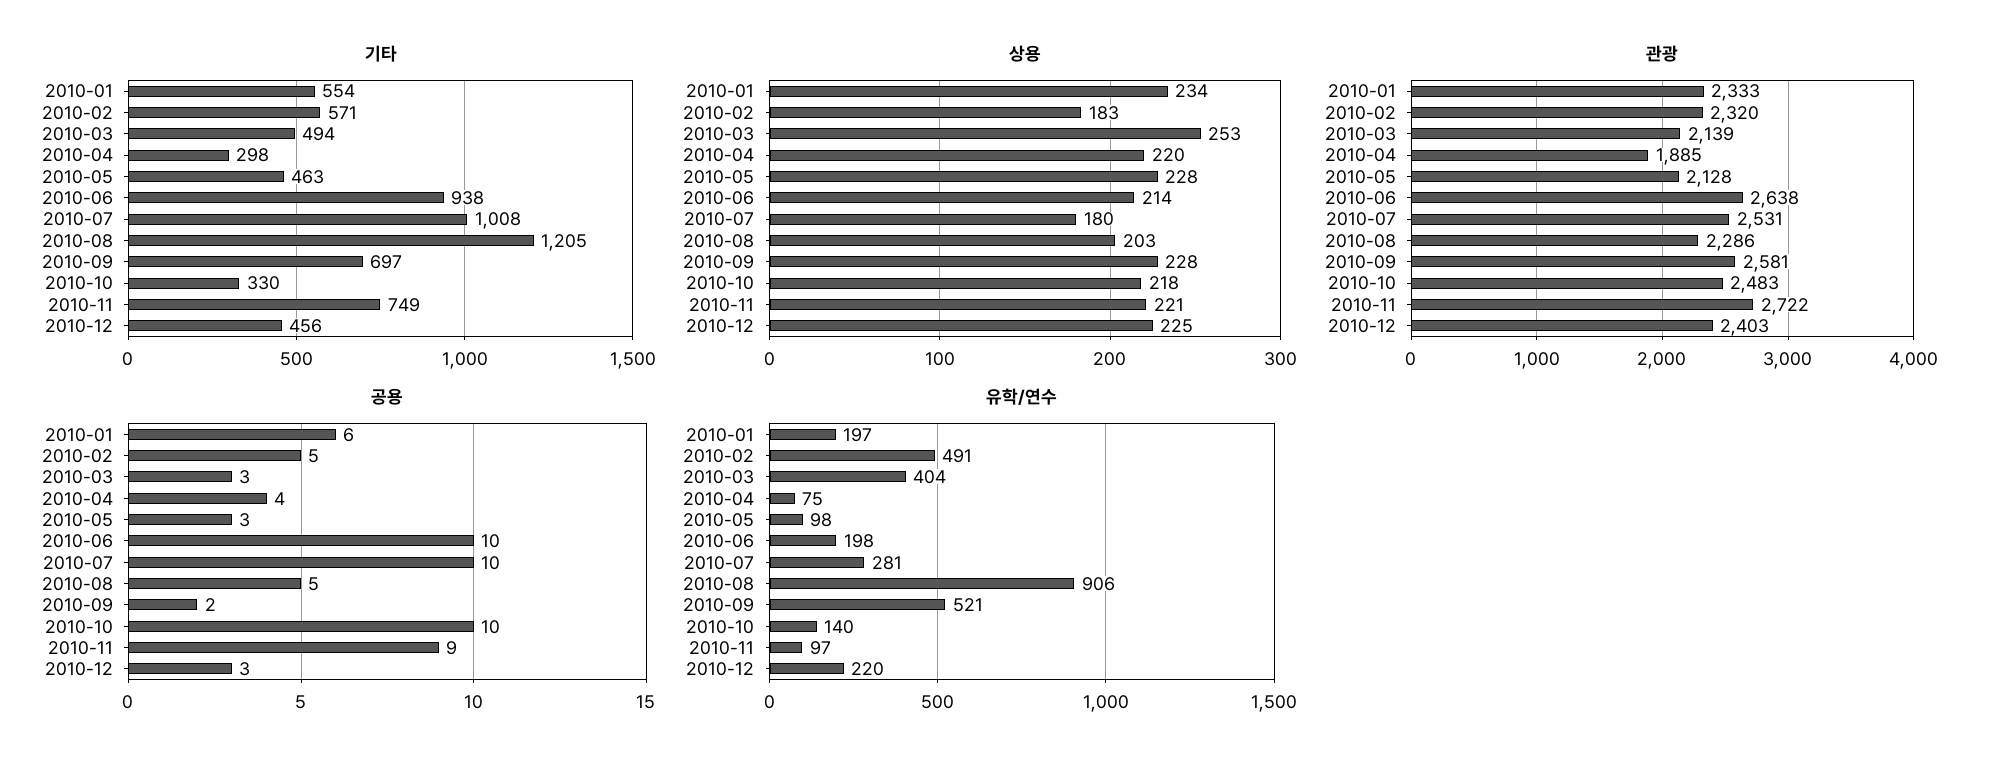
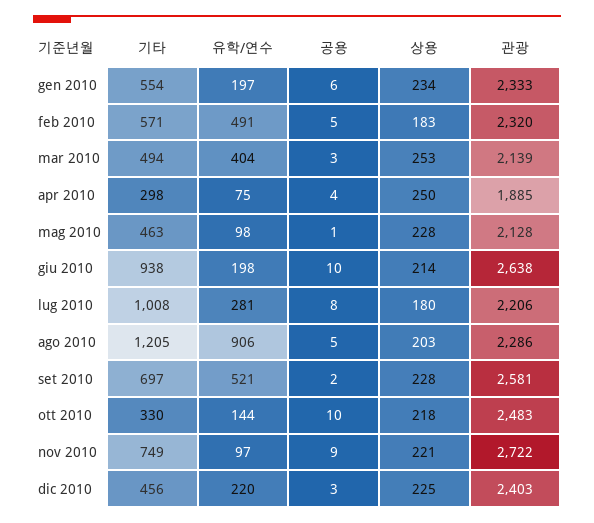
  {
    "기타": {
      "2010-01": 554,
      "2010-02": 571,
      "2010-03": 494,
      "2010-04": 298,
      "2010-05": 463,
      "2010-06": 938,
      "2010-07": 1008,
      "2010-08": 1205,
      "2010-09": 697,
      "2010-10": 330,
      "2010-11": 749,
      "2010-12": 456
    },
    "상용": {
      "2010-01": 234,
      "2010-02": 183,
      "2010-03": 253,
-     "2010-04": 220,
+     "2010-04": 250,
      "2010-05": 228,
      "2010-06": 214,
      "2010-07": 180,
      "2010-08": 203,
      "2010-09": 228,
      "2010-10": 218,
      "2010-11": 221,
      "2010-12": 225
    },
    "관광": {
      "2010-01": 2333,
      "2010-02": 2320,
      "2010-03": 2139,
      "2010-04": 1885,
      "2010-05": 2128,
      "2010-06": 2638,
-     "2010-07": 2531,
+     "2010-07": 2206,
      "2010-08": 2286,
      "2010-09": 2581,
      "2010-10": 2483,
      "2010-11": 2722,
      "2010-12": 2403
    },
    "공용": {
      "2010-01": 6,
      "2010-02": 5,
      "2010-03": 3,
      "2010-04": 4,
-     "2010-05": 3,
+     "2010-05": 1,
      "2010-06": 10,
-     "2010-07": 10,
+     "2010-07": 8,
      "2010-08": 5,
      "2010-09": 2,
      "2010-10": 10,
      "2010-11": 9,
      "2010-12": 3
    },
    "유학/연수": {
      "2010-01": 197,
      "2010-02": 491,
      "2010-03": 404,
      "2010-04": 75,
      "2010-05": 98,
      "2010-06": 198,
      "2010-07": 281,
      "2010-08": 906,
      "2010-09": 521,
-     "2010-10": 140,
+     "2010-10": 144,
      "2010-11": 97,
      "2010-12": 220
    }
  }

